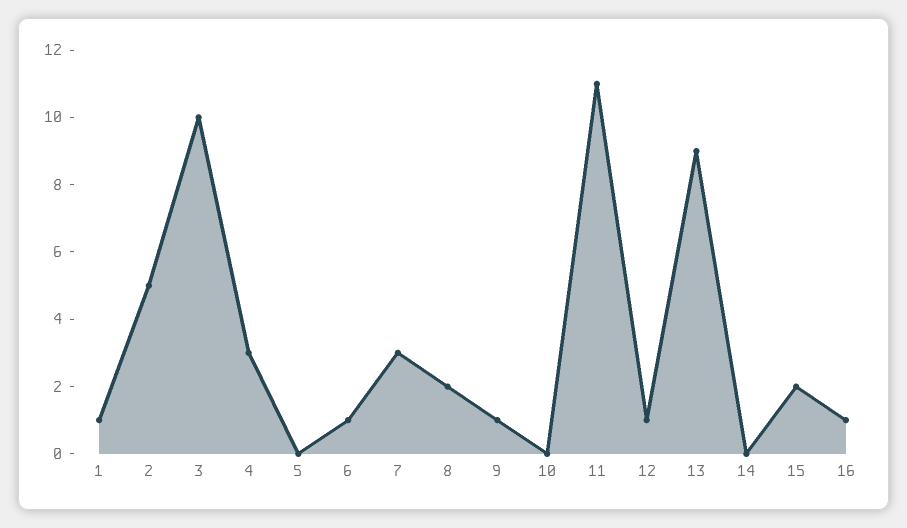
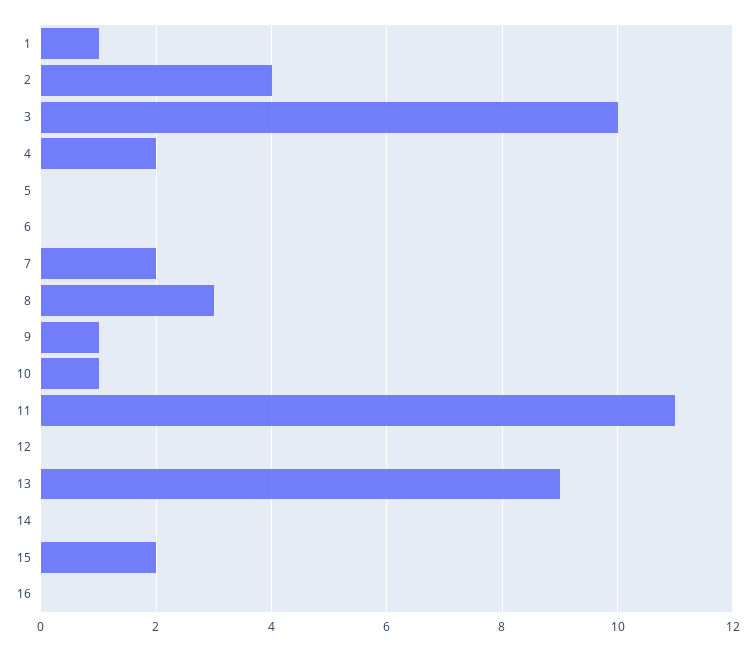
  {
    "1": 1,
-   "2": 5,
+   "2": 4,
    "3": 10,
-   "4": 3,
+   "4": 2,
    "5": 0,
-   "6": 1,
+   "6": 0,
-   "7": 3,
+   "7": 2,
-   "8": 2,
+   "8": 3,
    "9": 1,
-   "10": 0,
+   "10": 1,
    "11": 11,
-   "12": 1,
+   "12": 0,
    "13": 9,
    "14": 0,
    "15": 2,
-   "16": 1
+   "16": 0
  }

